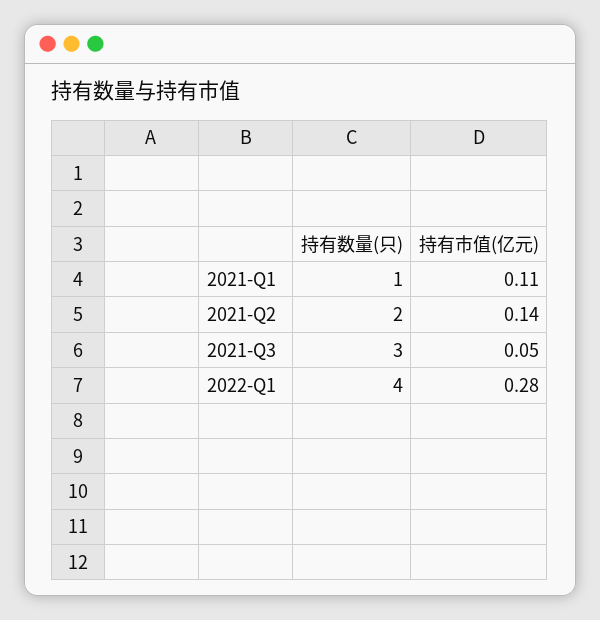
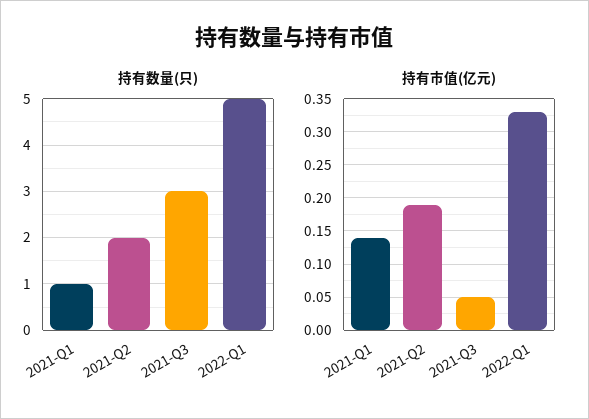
  {
    "持有数量(只)": {
      "2021-Q1": 1,
      "2021-Q2": 2,
      "2021-Q3": 3,
-     "2022-Q1": 4
+     "2022-Q1": 5
    },
    "持有市值(亿元)": {
-     "2021-Q1": 0.11,
+     "2021-Q1": 0.14,
-     "2021-Q2": 0.14,
+     "2021-Q2": 0.19,
      "2021-Q3": 0.05,
-     "2022-Q1": 0.28
+     "2022-Q1": 0.33
    }
  }

